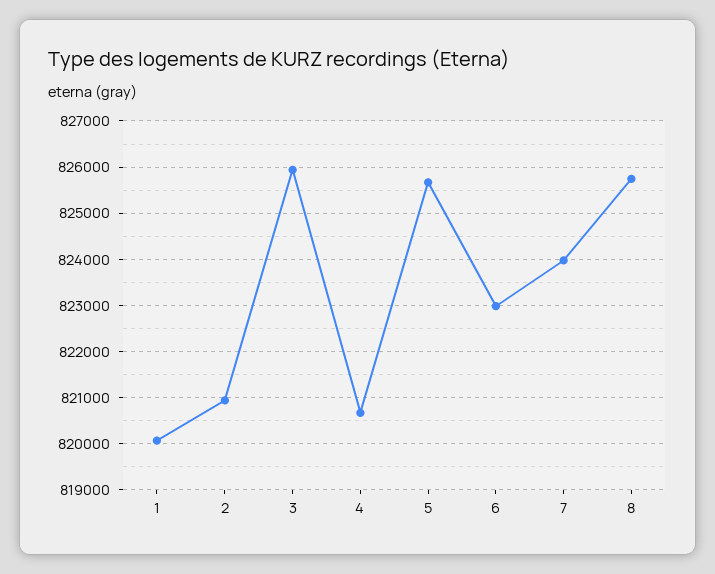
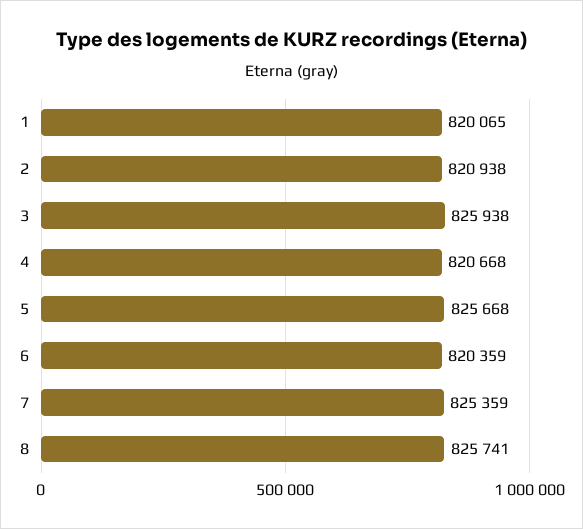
  {
    "1": 820065,
    "2": 820938,
    "3": 825938,
    "4": 820668,
    "5": 825668,
-   "6": 823000,
+   "6": 820359,
-   "7": 824000,
+   "7": 825359,
    "8": 825741
  }

